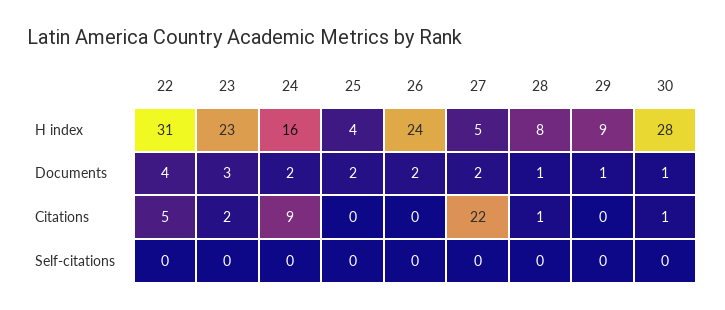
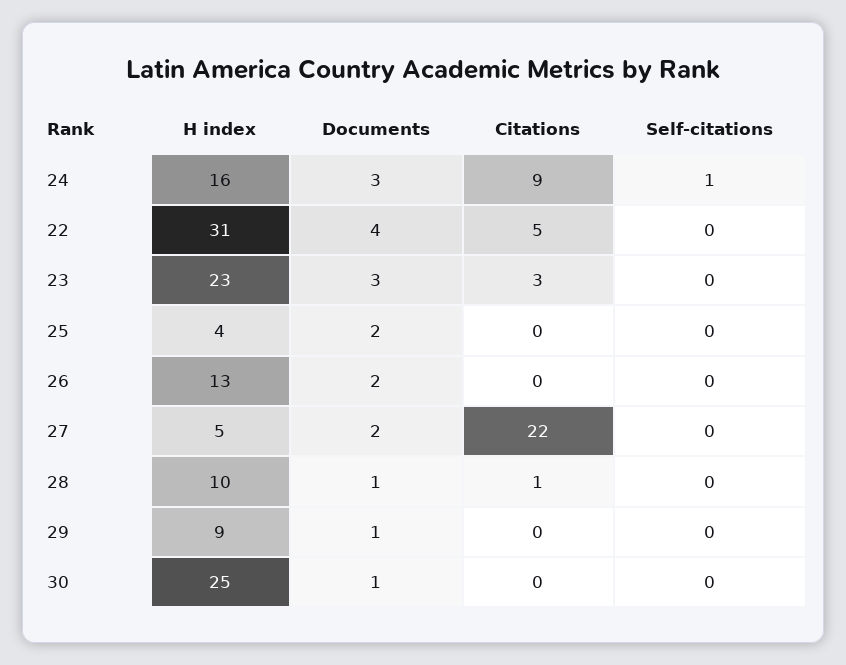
  {
    "22": {
      "H index": 31,
      "Documents": 4,
      "Citations": 5,
      "Self-citations": 0
    },
    "23": {
      "H index": 23,
      "Documents": 3,
-     "Citations": 2,
+     "Citations": 3,
      "Self-citations": 0
    },
    "24": {
      "H index": 16,
-     "Documents": 2,
+     "Documents": 3,
      "Citations": 9,
-     "Self-citations": 0
+     "Self-citations": 1
    },
    "25": {
      "H index": 4,
      "Documents": 2,
      "Citations": 0,
      "Self-citations": 0
    },
    "26": {
-     "H index": 24,
+     "H index": 13,
      "Documents": 2,
      "Citations": 0,
      "Self-citations": 0
    },
    "27": {
      "H index": 5,
      "Documents": 2,
      "Citations": 22,
      "Self-citations": 0
    },
    "28": {
-     "H index": 8,
+     "H index": 10,
      "Documents": 1,
      "Citations": 1,
      "Self-citations": 0
    },
    "29": {
      "H index": 9,
      "Documents": 1,
      "Citations": 0,
      "Self-citations": 0
    },
    "30": {
-     "H index": 28,
+     "H index": 25,
      "Documents": 1,
-     "Citations": 1,
+     "Citations": 0,
      "Self-citations": 0
    }
  }

